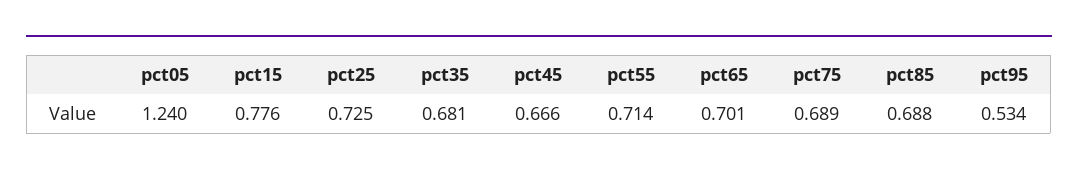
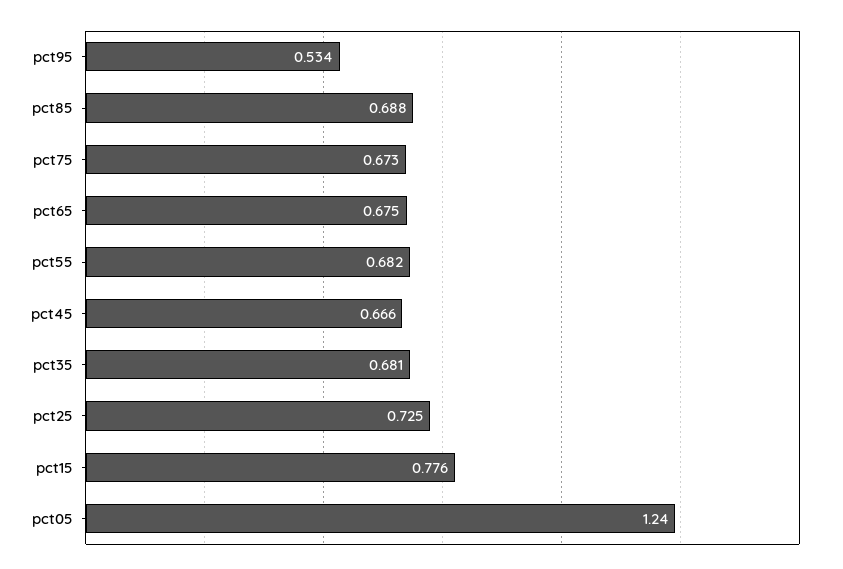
  {
    "pct05": 1.24,
    "pct15": 0.776,
    "pct25": 0.725,
    "pct35": 0.681,
    "pct45": 0.666,
-   "pct55": 0.714,
+   "pct55": 0.682,
-   "pct65": 0.701,
+   "pct65": 0.675,
-   "pct75": 0.689,
+   "pct75": 0.673,
    "pct85": 0.688,
    "pct95": 0.534
  }

